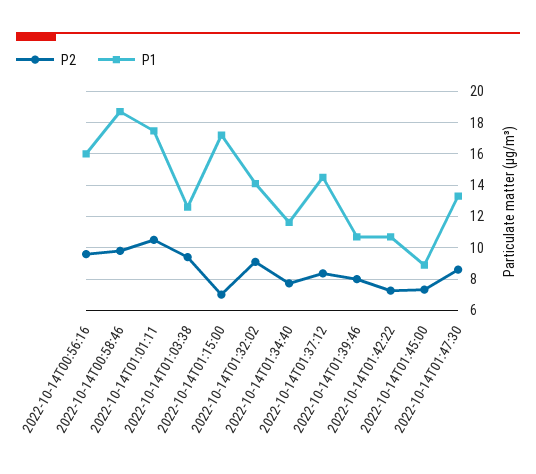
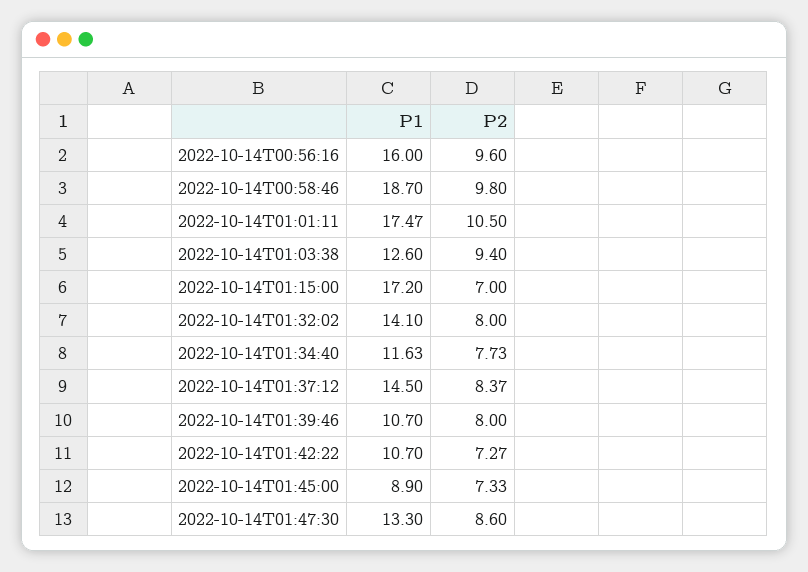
  {
    "P2": {
      "2022-10-14T00:56:16": 9.6,
      "2022-10-14T00:58:46": 9.8,
      "2022-10-14T01:01:11": 10.5,
      "2022-10-14T01:03:38": 9.4,
      "2022-10-14T01:15:00": 7,
-     "2022-10-14T01:32:02": 9,
+     "2022-10-14T01:32:02": 8,
      "2022-10-14T01:34:40": 7.73,
      "2022-10-14T01:37:12": 8.37,
      "2022-10-14T01:39:46": 8,
      "2022-10-14T01:42:22": 7.27,
      "2022-10-14T01:45:00": 7.33,
      "2022-10-14T01:47:30": 8.6
    },
    "P1": {
      "2022-10-14T00:56:16": 16,
      "2022-10-14T00:58:46": 18.7,
      "2022-10-14T01:01:11": 17.47,
      "2022-10-14T01:03:38": 12.6,
      "2022-10-14T01:15:00": 17.2,
      "2022-10-14T01:32:02": 14.1,
      "2022-10-14T01:34:40": 11.63,
      "2022-10-14T01:37:12": 14.5,
      "2022-10-14T01:39:46": 10.7,
      "2022-10-14T01:42:22": 10.7,
      "2022-10-14T01:45:00": 8.9,
      "2022-10-14T01:47:30": 13.3
    }
  }

